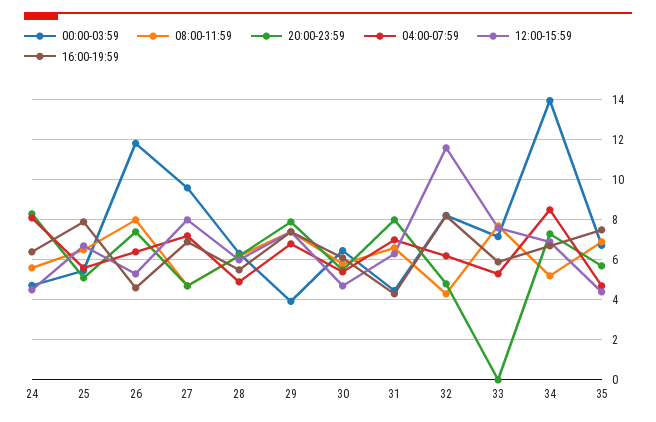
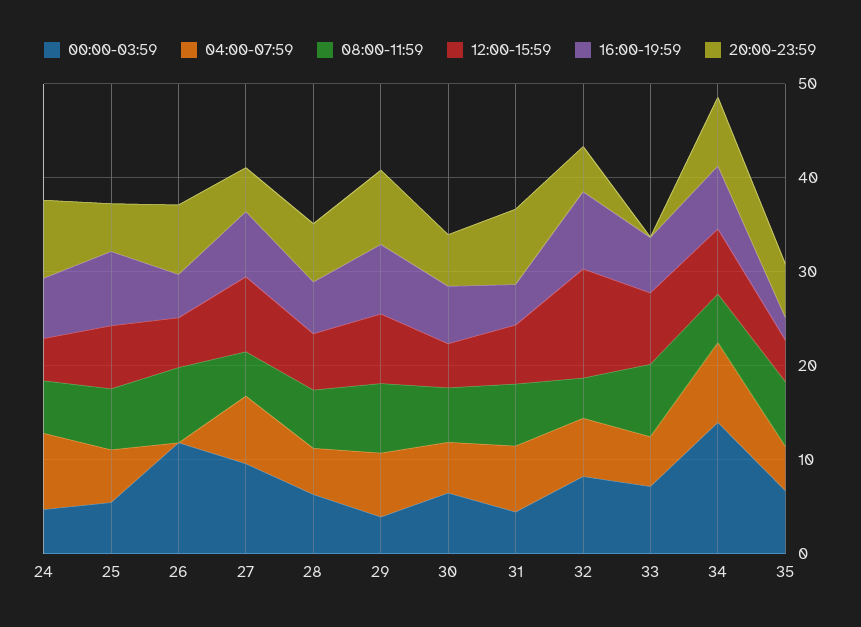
  {
    "00:00-03:59": {
      "24": 4.5,
      "25": 5.5,
      "26": 12,
      "27": 9.5,
      "28": 6.5,
      "29": 4,
      "30": 6.5,
      "31": 4.5,
      "32": 8,
      "33": 7,
      "34": 14,
      "35": 6.5
    },
    "08:00-11:59": {
      "24": 5.5,
      "25": 6.5,
      "26": 8,
      "27": 4.5,
      "28": 6,
      "29": 7.5,
      "30": 6,
      "31": 6.5,
      "32": 4.5,
      "33": 7.5,
      "34": 5,
      "35": 7
    },
    "20:00-23:59": {
      "24": 8.5,
      "25": 5,
      "26": 7.5,
      "27": 4.5,
      "28": 6,
      "29": 8,
      "30": 5.5,
      "31": 8,
      "32": 5,
      "33": 0,
      "34": 7.5,
      "35": 5.5
    },
    "04:00-07:59": {
      "24": 8,
      "25": 5.5,
-     "26": 6.5,
+     "26": 0,
      "27": 7,
      "28": 5,
      "29": 7,
      "30": 5.5,
      "31": 7,
      "32": 6,
      "33": 5.5,
      "34": 8.5,
      "35": 4.5
    },
    "12:00-15:59": {
      "24": 4.5,
      "25": 6.5,
      "26": 5.5,
      "27": 8,
      "28": 6,
      "29": 7.5,
      "30": 4.5,
      "31": 6.5,
      "32": 11.5,
      "33": 7.5,
      "34": 7,
      "35": 4.5
    },
    "16:00-19:59": {
      "24": 6.5,
      "25": 8,
      "26": 4.5,
      "27": 7,
      "28": 5.5,
      "29": 7.5,
      "30": 6,
      "31": 4.5,
      "32": 8,
      "33": 6,
      "34": 6.5,
-     "35": 7.5
+     "35": 2
    }
  }

